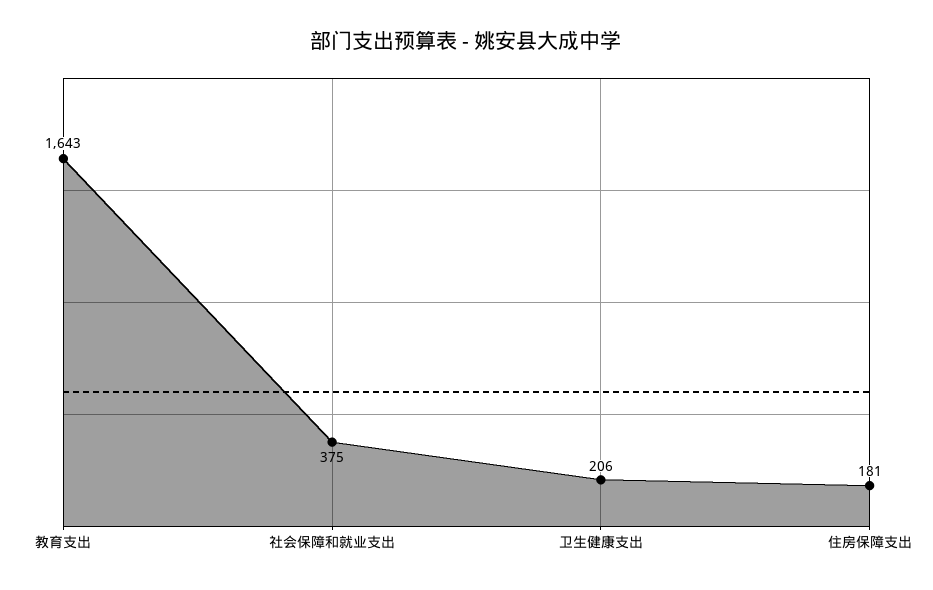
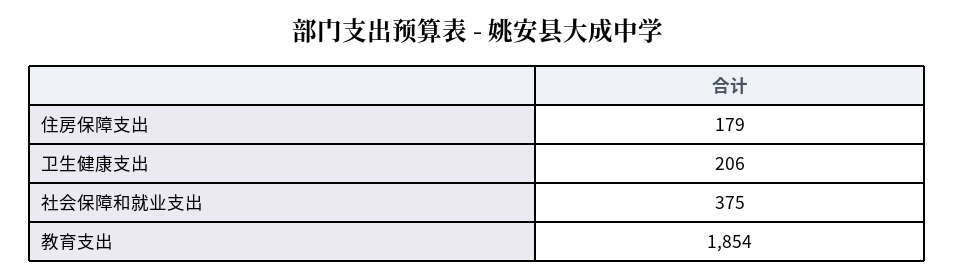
  {
-   "教育支出": 1643,
+   "教育支出": 1854,
    "社会保障和就业支出": 375,
    "卫生健康支出": 206,
-   "住房保障支出": 181
+   "住房保障支出": 179
  }

